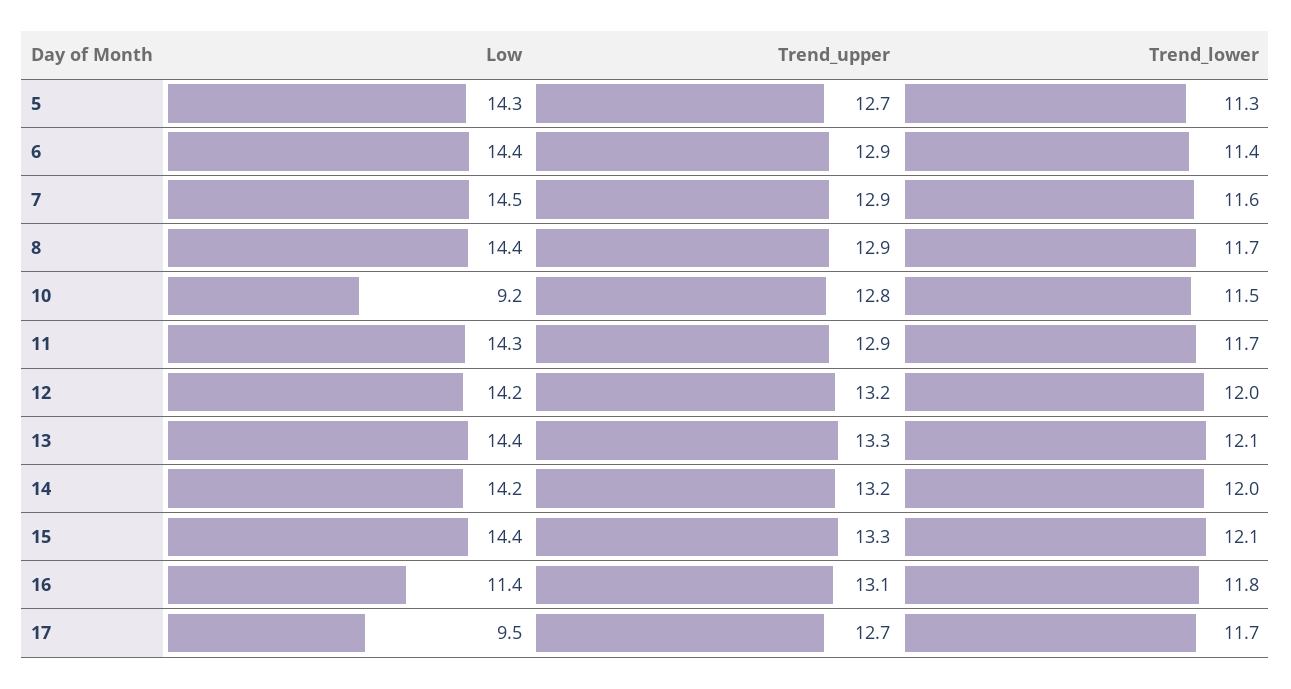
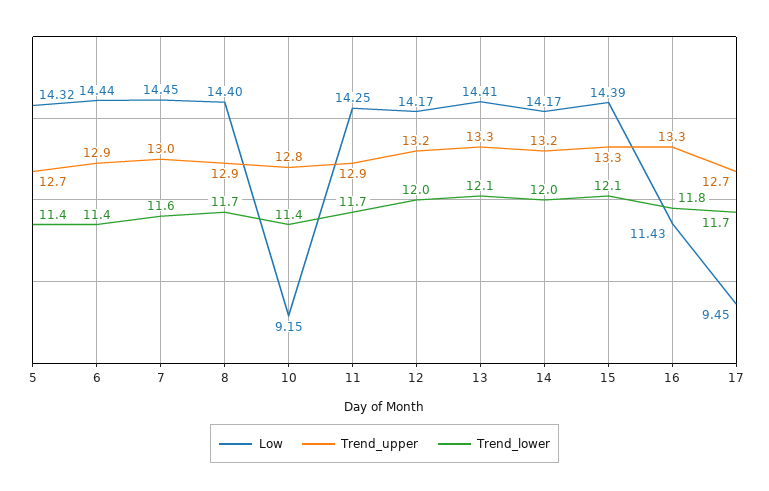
  {
    "Low": {
      "5": 14.32,
      "6": 14.44,
      "7": 14.45,
      "8": 14.4,
      "10": 9.15,
      "11": 14.25,
      "12": 14.17,
      "13": 14.41,
      "14": 14.17,
      "15": 14.39,
      "16": 11.43,
      "17": 9.45
    },
    "Trend_upper": {
      "5": 12.7,
      "6": 12.9,
-     "7": 12.9,
+     "7": 13,
      "8": 12.9,
      "10": 12.8,
      "11": 12.9,
      "12": 13.2,
      "13": 13.3,
      "14": 13.2,
      "15": 13.3,
-     "16": 13.1,
+     "16": 13.3,
      "17": 12.7
    },
    "Trend_lower": {
-     "5": 11.3,
+     "5": 11.4,
      "6": 11.4,
      "7": 11.6,
      "8": 11.7,
-     "10": 11.5,
+     "10": 11.4,
      "11": 11.7,
      "12": 12,
      "13": 12.1,
      "14": 12,
      "15": 12.1,
      "16": 11.8,
      "17": 11.7
    }
  }

